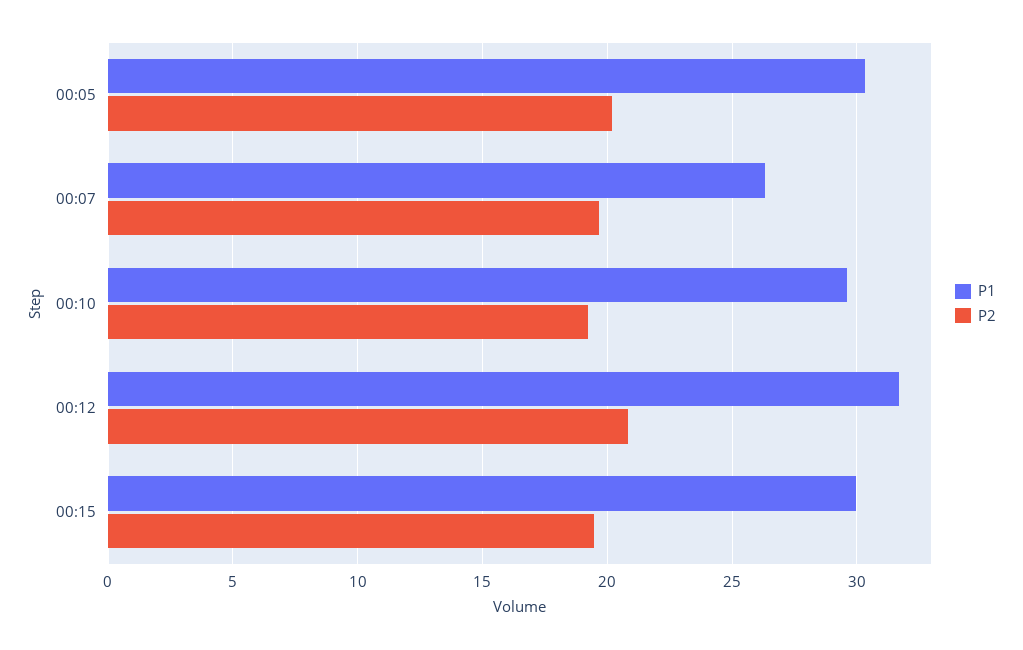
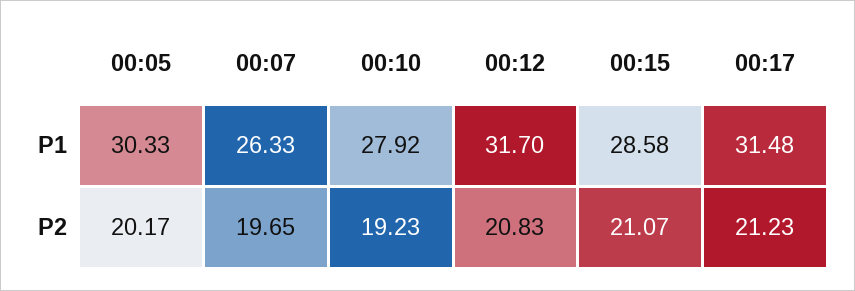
  {
    "P1": {
      "00:05": 30.33,
      "00:07": 26.33,
-     "00:10": 29.5,
+     "00:10": 27.92,
      "00:12": 31.7,
-     "00:15": 30
+     "00:15": 28.58,
+     "00:17": 31.48
    },
    "P2": {
      "00:05": 20.17,
      "00:07": 19.65,
      "00:10": 19.23,
      "00:12": 20.83,
-     "00:15": 19.5
+     "00:15": 21.07,
+     "00:17": 21.23
    }
  }

